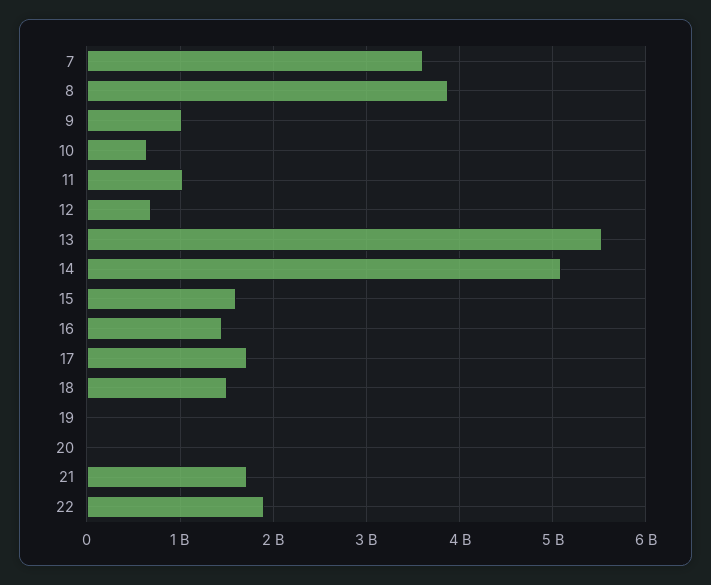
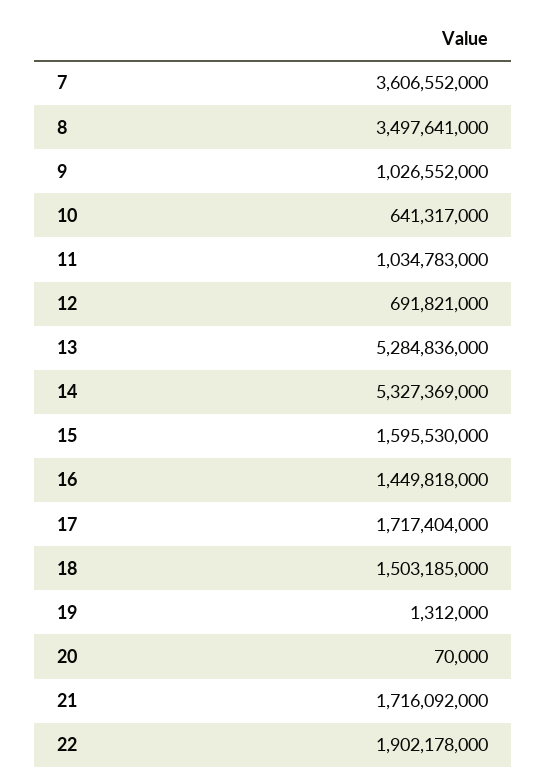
  {
    "7": 3606552000,
-   "8": 3900000000,
+   "8": 3497641000,
    "9": 1026552000,
    "10": 641317000,
    "11": 1034783000,
    "12": 691821000,
-   "13": 5500000000,
+   "13": 5284836000,
-   "14": 5100000000,
+   "14": 5327369000,
    "15": 1595530000,
    "16": 1449818000,
    "17": 1717404000,
    "18": 1503185000,
    "19": 1312000,
    "20": 70000,
    "21": 1716092000,
    "22": 1902178000
  }

